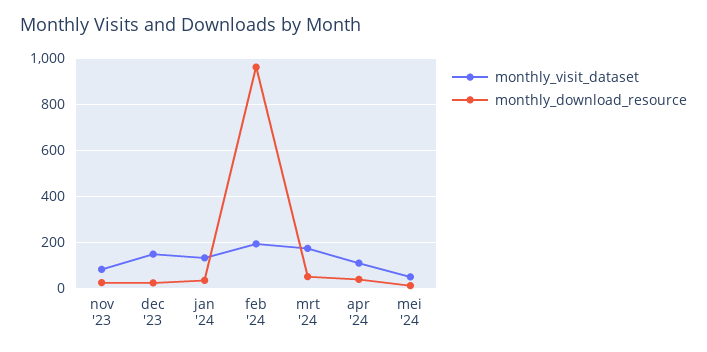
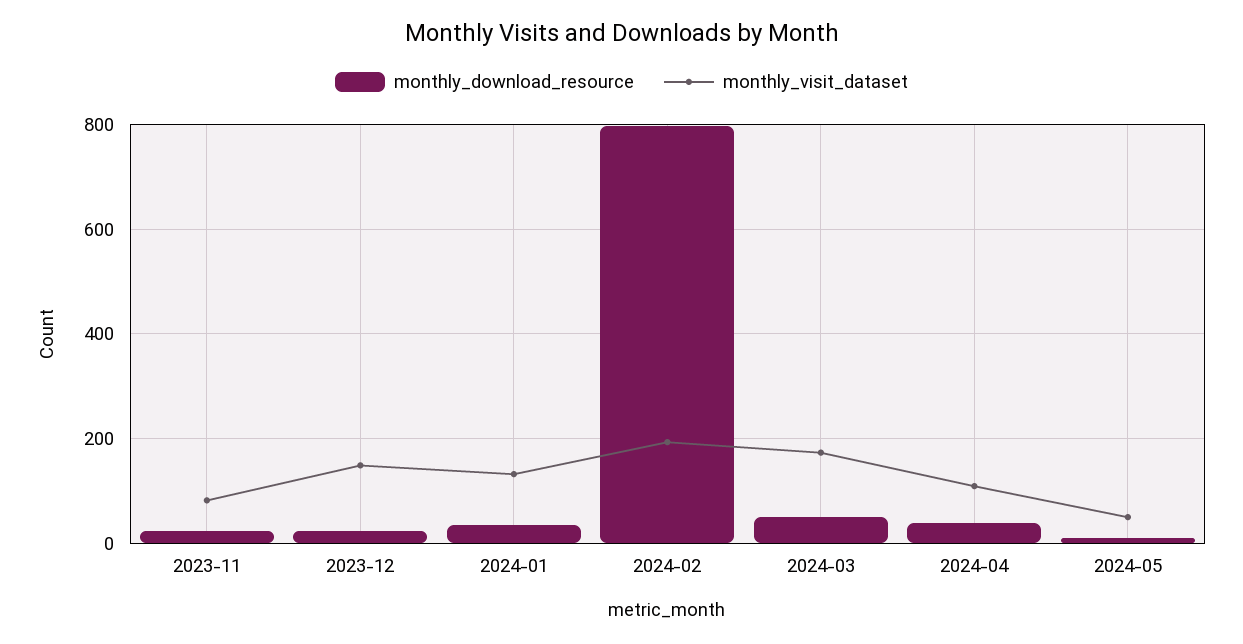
  {
    "monthly_visit_dataset": {
      "nov '23": 80,
      "dec '23": 140,
      "jan '24": 140,
      "feb '24": 200,
      "mrt '24": 180,
      "apr '24": 100,
      "mei '24": 60
    },
    "monthly_download_resource": {
      "nov '23": 20,
      "dec '23": 20,
      "jan '24": 40,
-     "feb '24": 950,
+     "feb '24": 800,
      "mrt '24": 60,
      "apr '24": 40,
      "mei '24": 20
    }
  }

